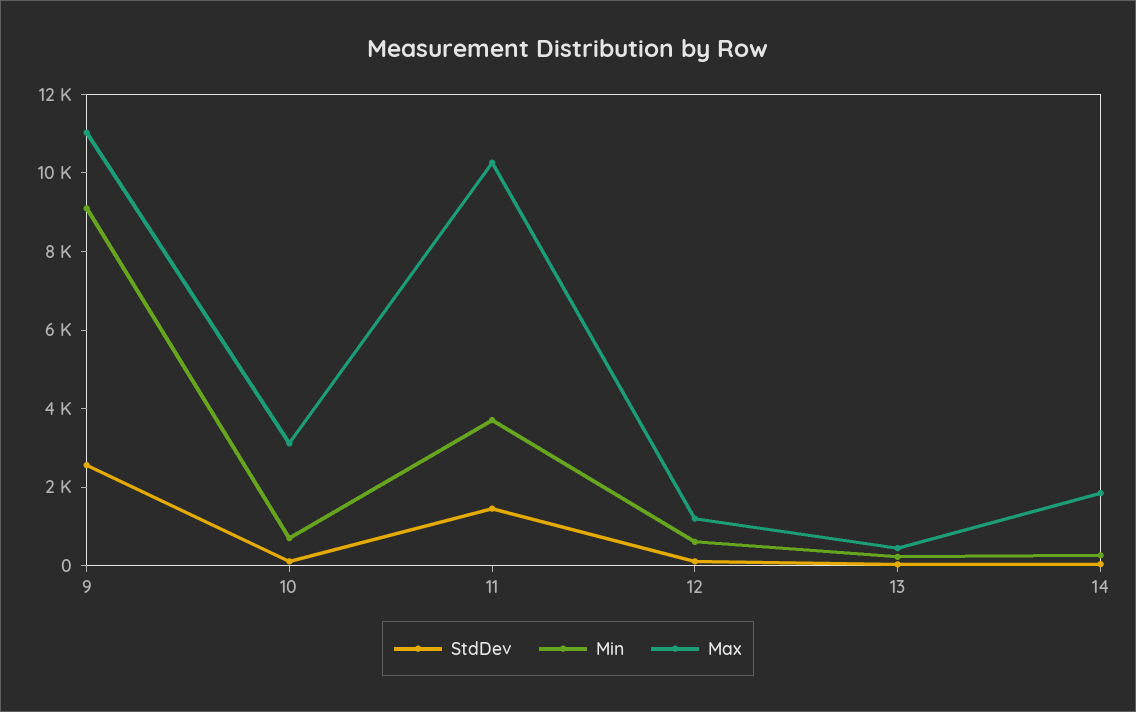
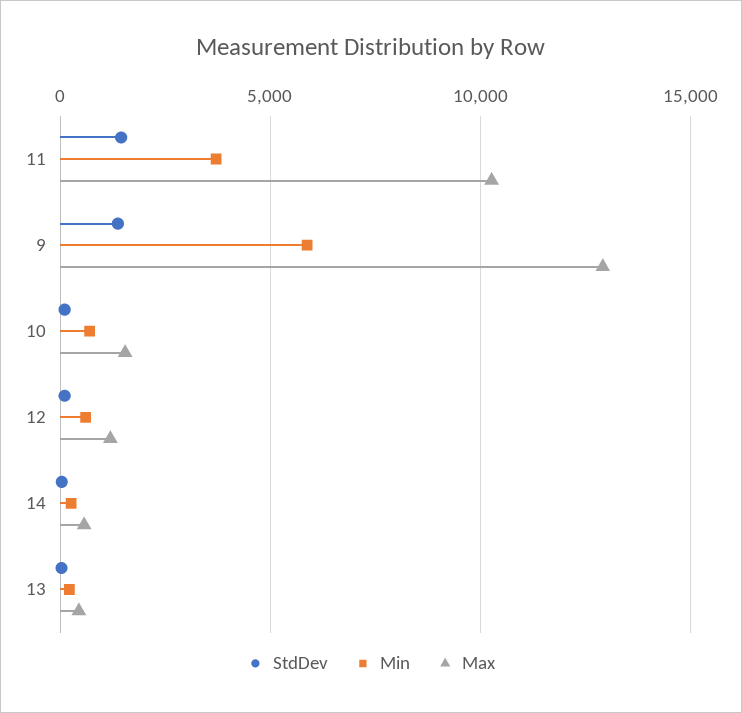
  {
    "StdDev": {
-     "9": 2500,
+     "9": 1500,
      "10": 0,
      "11": 1500,
      "12": 0,
      "13": 0,
      "14": 0
    },
    "Min": {
-     "9": 9000,
+     "9": 6000,
      "10": 500,
      "11": 3500,
      "12": 500,
      "13": 0,
      "14": 500
    },
    "Max": {
-     "9": 11000,
+     "9": 13000,
-     "10": 3000,
+     "10": 1500,
      "11": 10500,
      "12": 1000,
      "13": 500,
-     "14": 2000
+     "14": 500
    }
  }

